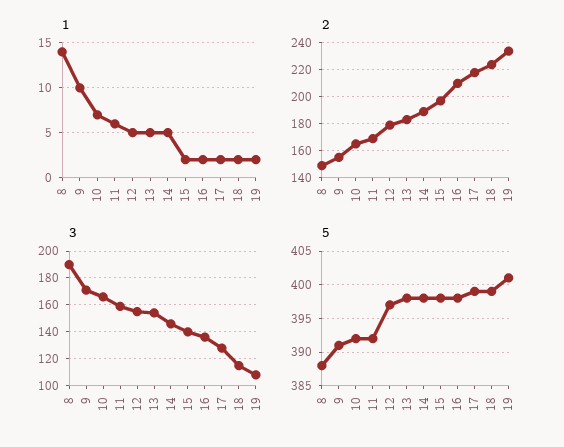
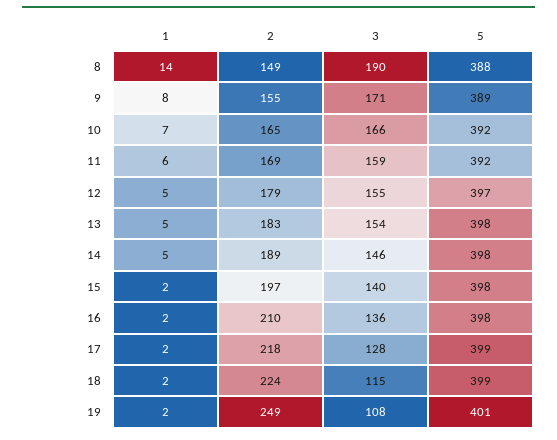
  {
    "1": {
      "8": 14,
-     "9": 10,
+     "9": 8,
      "10": 7,
      "11": 6,
      "12": 5,
      "13": 5,
      "14": 5,
      "15": 2,
      "16": 2,
      "17": 2,
      "18": 2,
      "19": 2
    },
    "2": {
      "8": 149,
      "9": 155,
      "10": 165,
      "11": 169,
      "12": 179,
      "13": 183,
      "14": 189,
      "15": 197,
      "16": 210,
      "17": 218,
      "18": 224,
-     "19": 235
+     "19": 249
    },
    "3": {
      "8": 190,
      "9": 171,
      "10": 166,
      "11": 159,
      "12": 155,
      "13": 154,
      "14": 146,
      "15": 140,
      "16": 136,
      "17": 128,
      "18": 115,
      "19": 108
    },
    "5": {
      "8": 388,
-     "9": 391,
+     "9": 389,
      "10": 392,
      "11": 392,
      "12": 397,
      "13": 398,
      "14": 398,
      "15": 398,
      "16": 398,
      "17": 399,
      "18": 399,
      "19": 401
    }
  }

